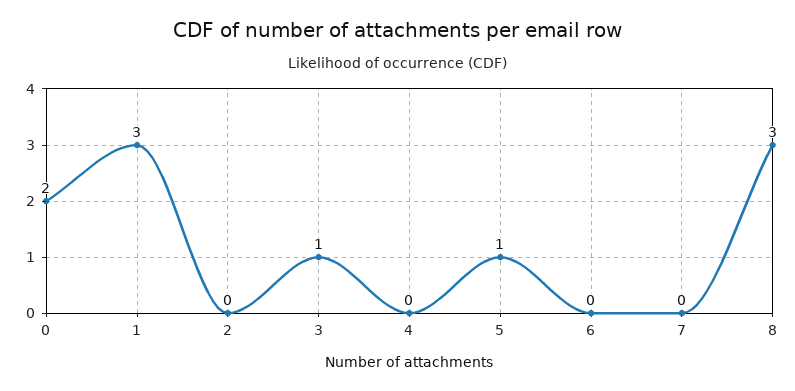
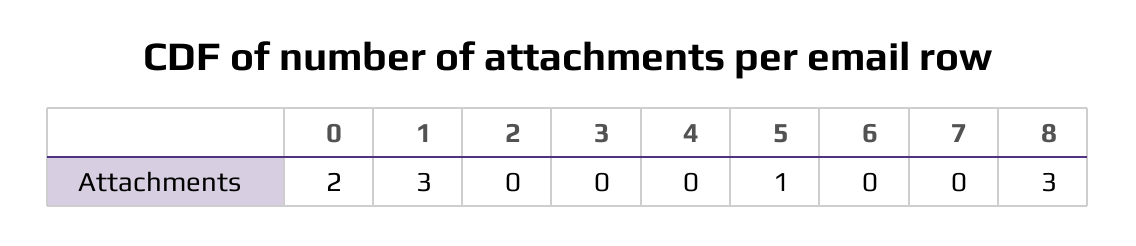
  {
    "0": 2,
    "1": 3,
    "2": 0,
-   "3": 1,
+   "3": 0,
    "4": 0,
    "5": 1,
    "6": 0,
    "7": 0,
    "8": 3
  }

